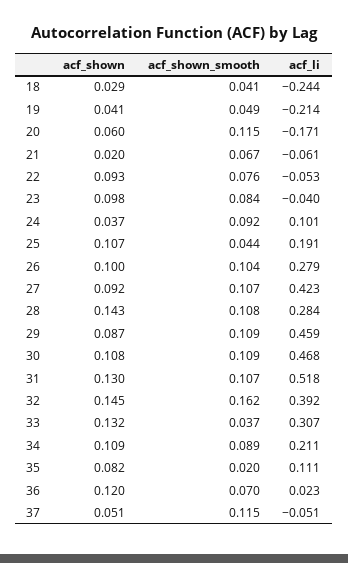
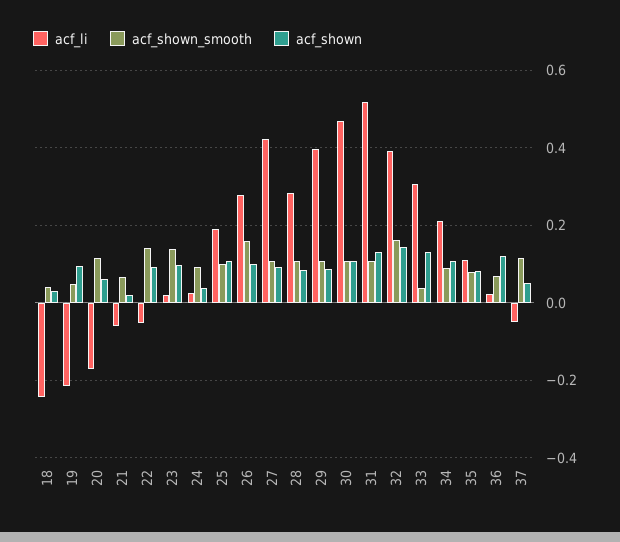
  {
    "acf_shown": {
      "18": 0.029,
-     "19": 0.041,
+     "19": 0.1,
      "20": 0.06,
      "21": 0.02,
      "22": 0.093,
      "23": 0.098,
      "24": 0.037,
      "25": 0.107,
      "26": 0.1,
      "27": 0.092,
-     "28": 0.143,
+     "28": 0.08,
      "29": 0.087,
      "30": 0.108,
      "31": 0.13,
      "32": 0.145,
      "33": 0.132,
      "34": 0.109,
      "35": 0.082,
      "36": 0.12,
      "37": 0.051
    },
    "acf_shown_smooth": {
      "18": 0.041,
      "19": 0.049,
      "20": 0.115,
      "21": 0.067,
-     "22": 0.076,
+     "22": 0.14,
-     "23": 0.084,
+     "23": 0.14,
      "24": 0.092,
-     "25": 0.044,
+     "25": 0.1,
-     "26": 0.104,
+     "26": 0.16,
      "27": 0.107,
      "28": 0.108,
      "29": 0.109,
      "30": 0.109,
      "31": 0.107,
      "32": 0.162,
      "33": 0.037,
      "34": 0.089,
-     "35": 0.02,
+     "35": 0.08,
      "36": 0.07,
      "37": 0.115
    },
    "acf_li": {
      "18": -0.244,
      "19": -0.214,
      "20": -0.171,
      "21": -0.061,
      "22": -0.053,
-     "23": -0.04,
+     "23": 0.02,
-     "24": 0.101,
+     "24": 0.02,
      "25": 0.191,
      "26": 0.279,
      "27": 0.423,
      "28": 0.284,
-     "29": 0.459,
+     "29": 0.4,
      "30": 0.468,
      "31": 0.518,
      "32": 0.392,
      "33": 0.307,
      "34": 0.211,
      "35": 0.111,
      "36": 0.023,
      "37": -0.051
    }
  }

